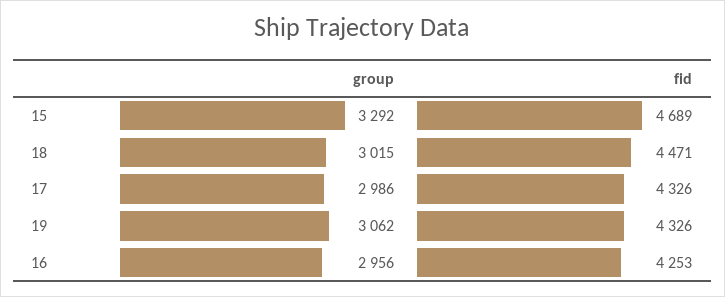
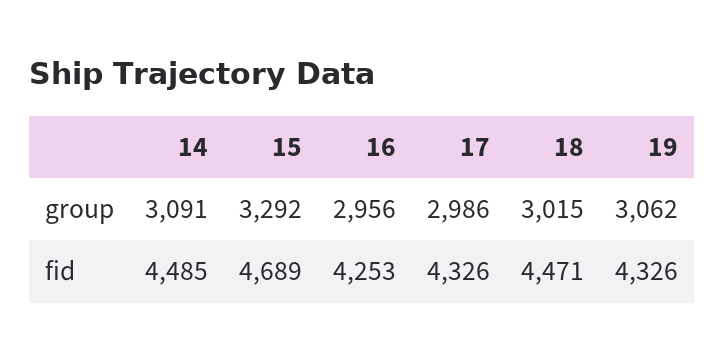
  {
    "group": {
      "15": 3292,
      "18": 3015,
      "17": 2986,
      "19": 3062,
-     "16": 2956
+     "16": 2956,
+     "14": 3091
    },
    "fid": {
      "15": 4689,
      "18": 4471,
      "17": 4326,
      "19": 4326,
-     "16": 4253
+     "16": 4253,
+     "14": 4485
    }
  }

